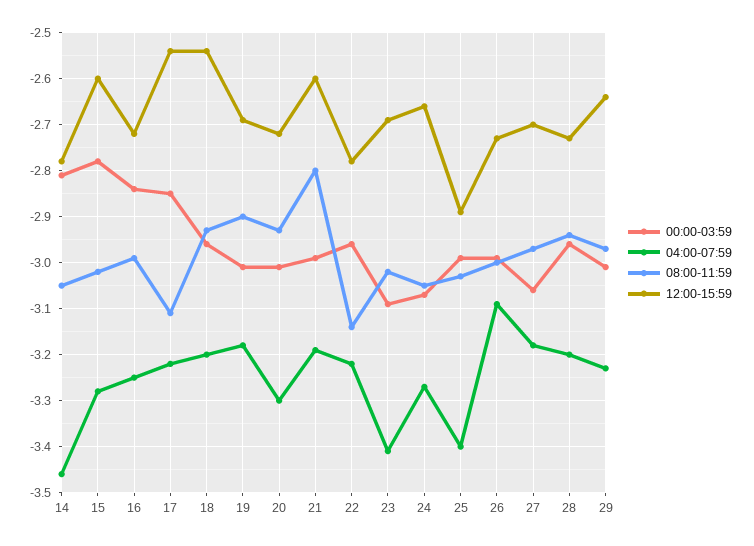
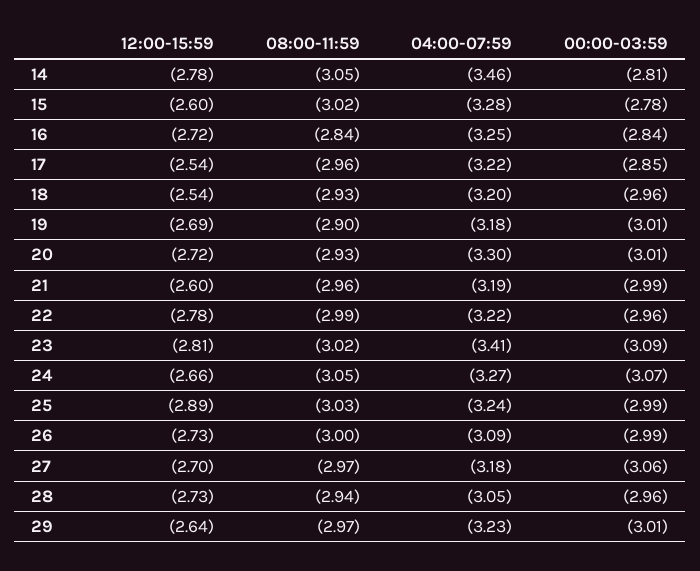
  {
    "00:00-03:59": {
      "14": -2.81,
      "15": -2.78,
      "16": -2.84,
      "17": -2.85,
      "18": -2.96,
      "19": -3.01,
      "20": -3.01,
      "21": -2.99,
      "22": -2.96,
      "23": -3.09,
      "24": -3.07,
      "25": -2.99,
      "26": -2.99,
      "27": -3.06,
      "28": -2.96,
      "29": -3.01
    },
    "04:00-07:59": {
      "14": -3.46,
      "15": -3.28,
      "16": -3.25,
      "17": -3.22,
      "18": -3.2,
      "19": -3.18,
      "20": -3.3,
      "21": -3.19,
      "22": -3.22,
      "23": -3.41,
      "24": -3.27,
-     "25": -3.4,
+     "25": -3.24,
      "26": -3.09,
      "27": -3.18,
-     "28": -3.2,
+     "28": -3.05,
      "29": -3.23
    },
    "08:00-11:59": {
      "14": -3.05,
      "15": -3.02,
-     "16": -3,
+     "16": -2.84,
-     "17": -3.1,
+     "17": -2.96,
      "18": -2.93,
      "19": -2.9,
      "20": -2.93,
-     "21": -2.8,
+     "21": -2.96,
-     "22": -3.15,
+     "22": -2.99,
      "23": -3.02,
      "24": -3.05,
      "25": -3.03,
      "26": -3,
      "27": -2.97,
      "28": -2.94,
      "29": -2.97
    },
    "12:00-15:59": {
      "14": -2.78,
      "15": -2.6,
      "16": -2.72,
      "17": -2.54,
      "18": -2.54,
      "19": -2.69,
      "20": -2.72,
      "21": -2.6,
      "22": -2.78,
-     "23": -2.7,
+     "23": -2.81,
      "24": -2.66,
      "25": -2.89,
      "26": -2.73,
      "27": -2.7,
      "28": -2.73,
      "29": -2.64
    }
  }

